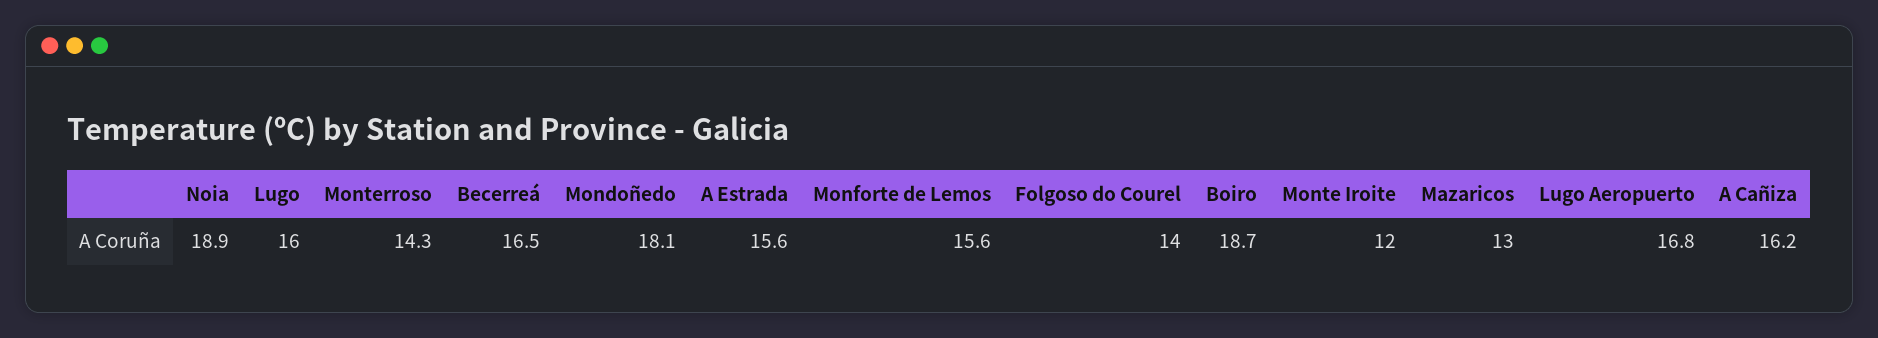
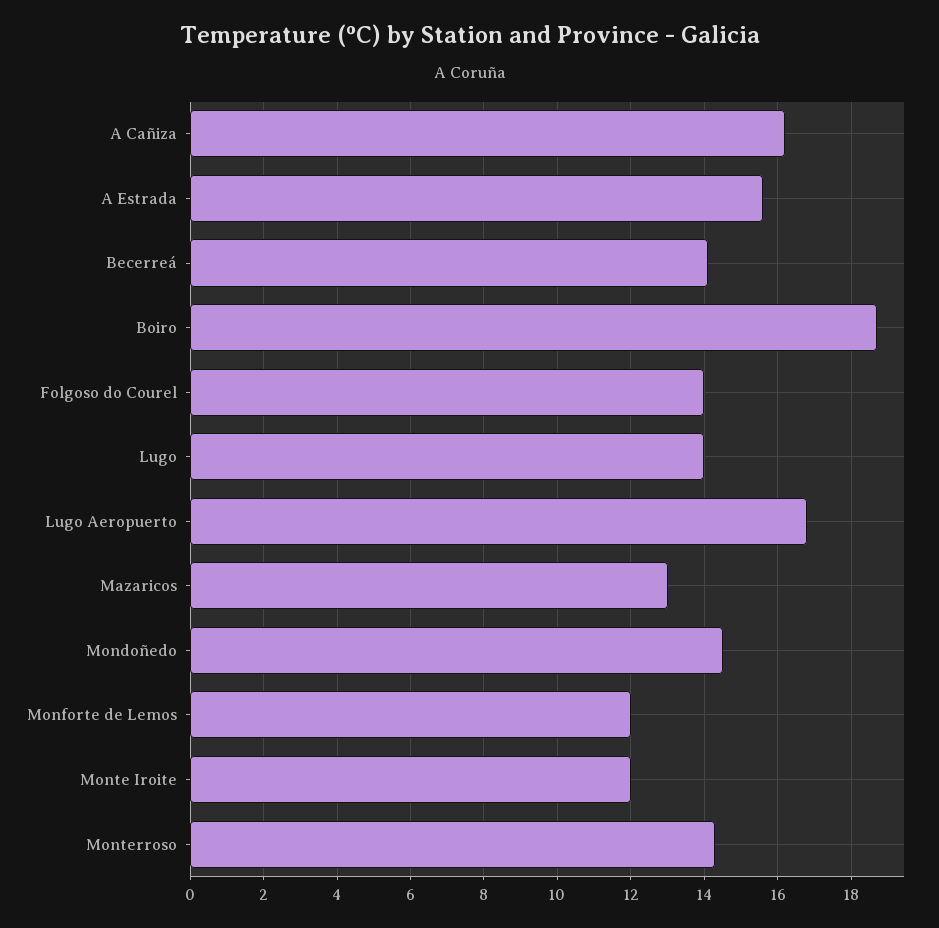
  {
-   "Noia": 18.9,
-   "Lugo": 16,
+   "Lugo": 14,
    "Monterroso": 14.3,
-   "Becerreá": 16.5,
+   "Becerreá": 14,
-   "Mondoñedo": 18.1,
+   "Mondoñedo": 14.5,
    "A Estrada": 15.6,
-   "Monforte de Lemos": 15.6,
+   "Monforte de Lemos": 12,
    "Folgoso do Courel": 14,
    "Boiro": 18.7,
    "Monte Iroite": 12,
    "Mazaricos": 13,
    "Lugo Aeropuerto": 16.8,
    "A Cañiza": 16.2
  }

